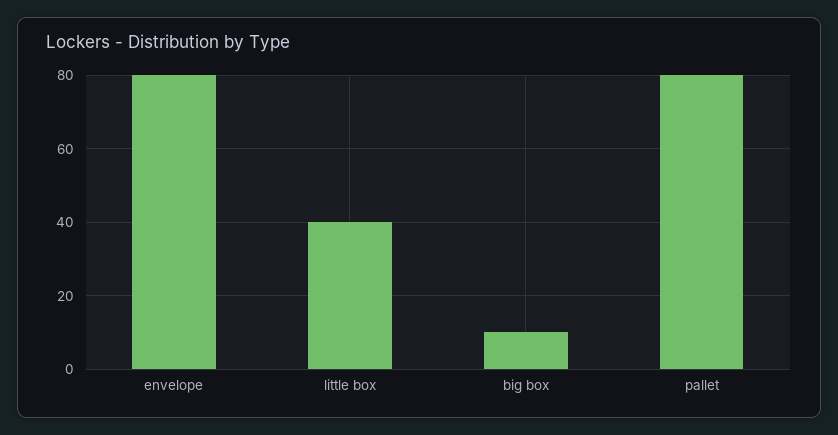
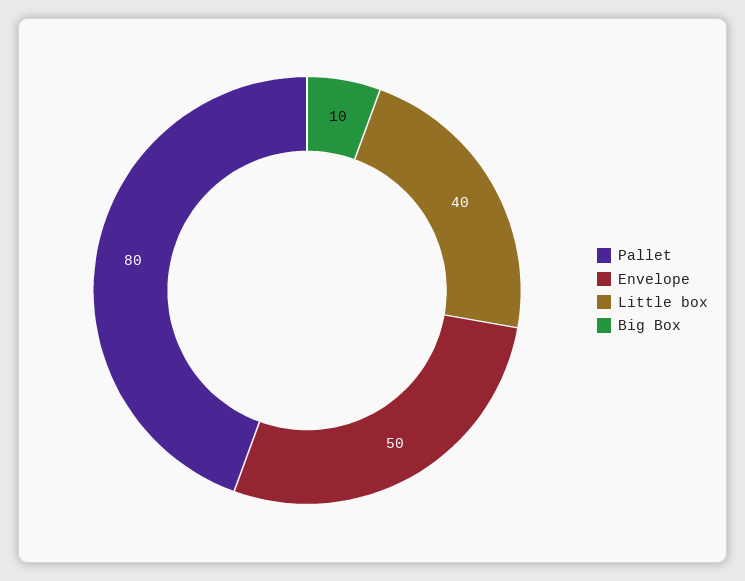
  {
-   "envelope": 80,
+   "envelope": 50,
    "little box": 40,
    "big box": 10,
    "pallet": 80
  }

